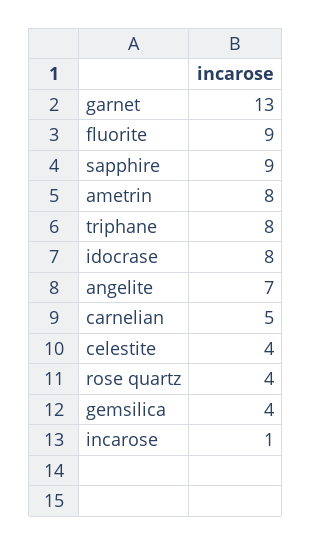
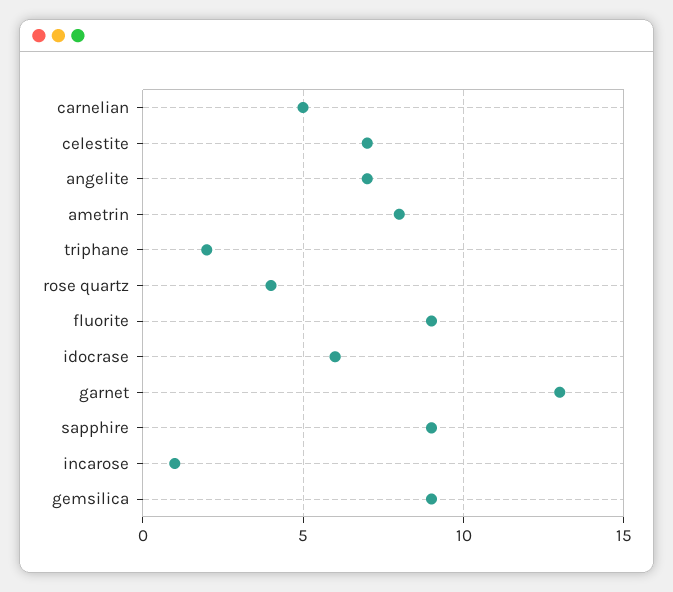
  {
    "garnet": 13,
    "fluorite": 9,
    "sapphire": 9,
    "ametrin": 8,
-   "triphane": 8,
+   "triphane": 2,
-   "idocrase": 8,
+   "idocrase": 6,
    "angelite": 7,
    "carnelian": 5,
-   "celestite": 4,
+   "celestite": 7,
    "rose quartz": 4,
-   "gemsilica": 4,
+   "gemsilica": 9,
    "incarose": 1
  }

